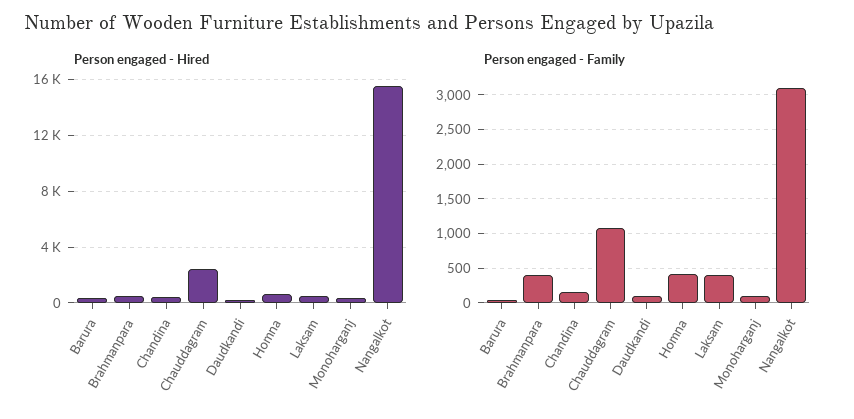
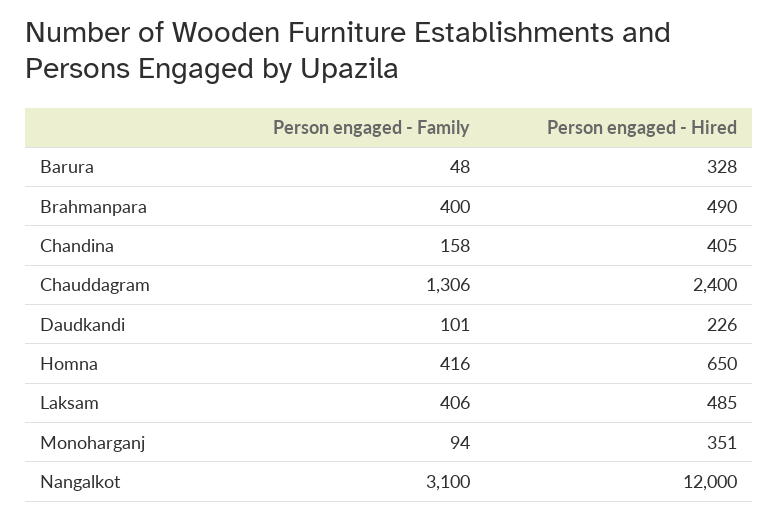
  {
    "Person engaged - Hired": {
      "Barura": 328,
      "Brahmanpara": 490,
      "Chandina": 405,
      "Chauddagram": 2400,
      "Daudkandi": 226,
      "Homna": 650,
      "Laksam": 485,
      "Monoharganj": 351,
-     "Nangalkot": 15500
+     "Nangalkot": 12000
    },
    "Person engaged - Family": {
      "Barura": 48,
      "Brahmanpara": 400,
      "Chandina": 158,
-     "Chauddagram": 1100,
+     "Chauddagram": 1306,
      "Daudkandi": 101,
      "Homna": 416,
      "Laksam": 406,
      "Monoharganj": 94,
      "Nangalkot": 3100
    }
  }

